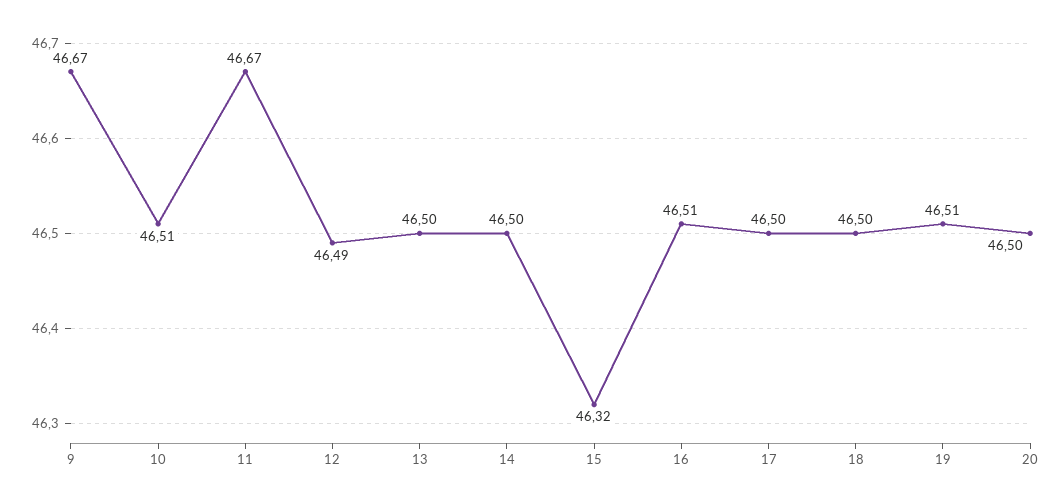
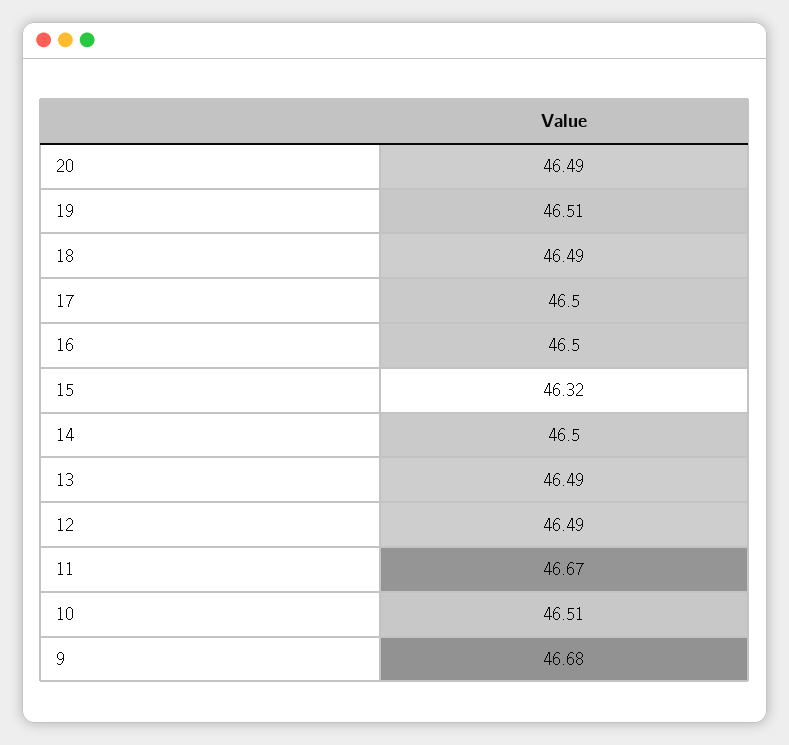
  {
-   "9": 46.67,
+   "9": 46.68,
    "10": 46.51,
    "11": 46.67,
    "12": 46.49,
-   "13": 46.5,
+   "13": 46.49,
    "14": 46.5,
    "15": 46.32,
-   "16": 46.51,
+   "16": 46.5,
    "17": 46.5,
-   "18": 46.5,
+   "18": 46.49,
    "19": 46.51,
-   "20": 46.5
+   "20": 46.49
  }

